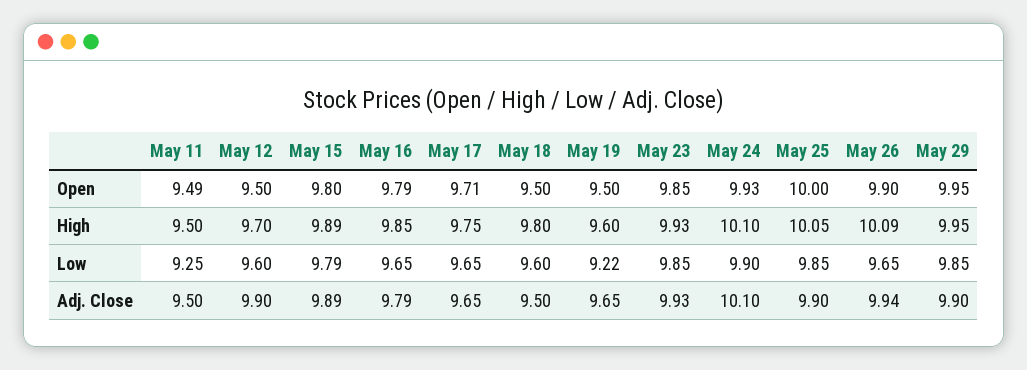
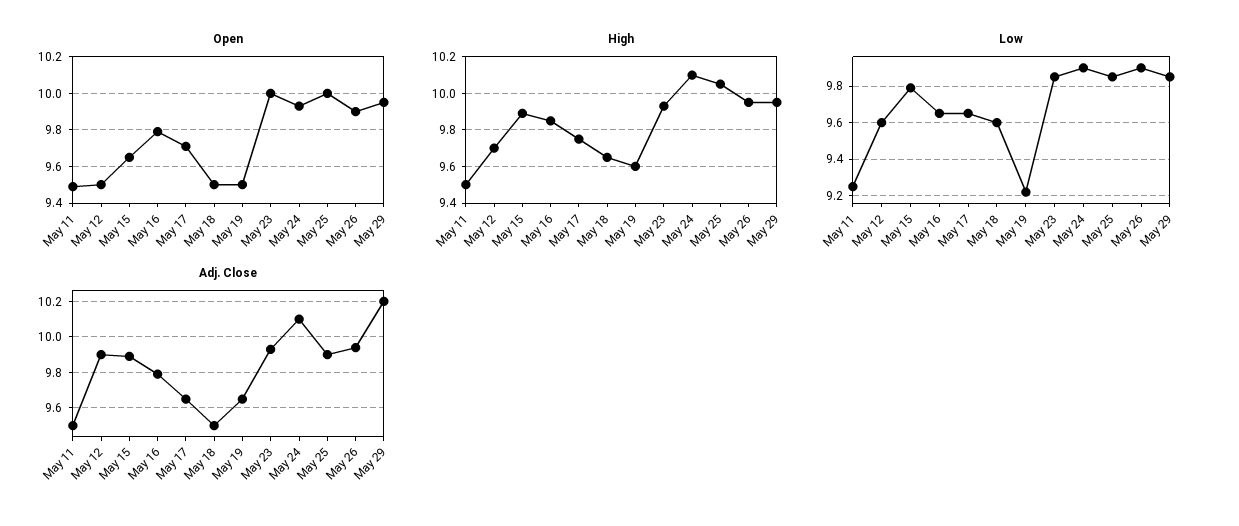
  {
    "Open": {
      "May 11": 9.49,
      "May 12": 9.5,
-     "May 15": 9.8,
+     "May 15": 9.65,
      "May 16": 9.79,
      "May 17": 9.71,
      "May 18": 9.5,
      "May 19": 9.5,
-     "May 23": 9.85,
+     "May 23": 10,
      "May 24": 9.93,
      "May 25": 10,
      "May 26": 9.9,
      "May 29": 9.95
    },
    "High": {
      "May 11": 9.5,
      "May 12": 9.7,
      "May 15": 9.89,
      "May 16": 9.85,
      "May 17": 9.75,
-     "May 18": 9.8,
+     "May 18": 9.65,
      "May 19": 9.6,
      "May 23": 9.93,
      "May 24": 10.1,
      "May 25": 10.05,
-     "May 26": 10.09,
+     "May 26": 9.95,
      "May 29": 9.95
    },
    "Low": {
      "May 11": 9.25,
      "May 12": 9.6,
      "May 15": 9.79,
      "May 16": 9.65,
      "May 17": 9.65,
      "May 18": 9.6,
      "May 19": 9.22,
      "May 23": 9.85,
      "May 24": 9.9,
      "May 25": 9.85,
-     "May 26": 9.65,
+     "May 26": 9.9,
      "May 29": 9.85
    },
    "Adj. Close": {
      "May 11": 9.5,
      "May 12": 9.9,
      "May 15": 9.89,
      "May 16": 9.79,
      "May 17": 9.65,
      "May 18": 9.5,
      "May 19": 9.65,
      "May 23": 9.93,
      "May 24": 10.1,
      "May 25": 9.9,
      "May 26": 9.94,
-     "May 29": 9.9
+     "May 29": 10.2
    }
  }

